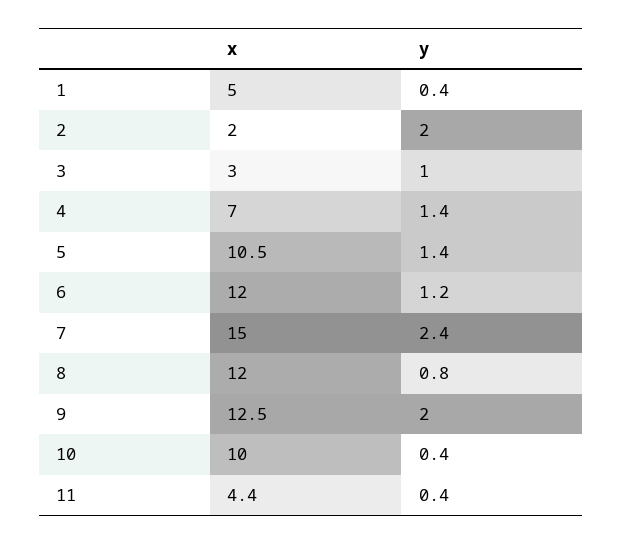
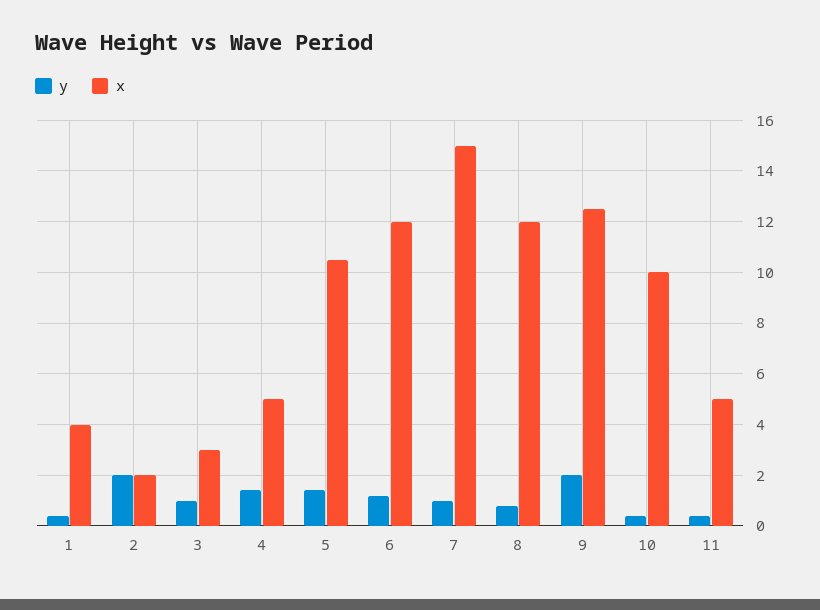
  {
    "x": {
-     "1": 5,
+     "1": 4,
      "2": 2,
      "3": 3,
-     "4": 7,
+     "4": 5,
      "5": 10.5,
      "6": 12,
      "7": 15,
      "8": 12,
      "9": 12.5,
      "10": 10,
-     "11": 4.4
+     "11": 5
    },
    "y": {
      "1": 0.4,
      "2": 2,
      "3": 1,
      "4": 1.4,
      "5": 1.4,
      "6": 1.2,
-     "7": 2.4,
+     "7": 1,
      "8": 0.8,
      "9": 2,
      "10": 0.4,
      "11": 0.4
    }
  }

